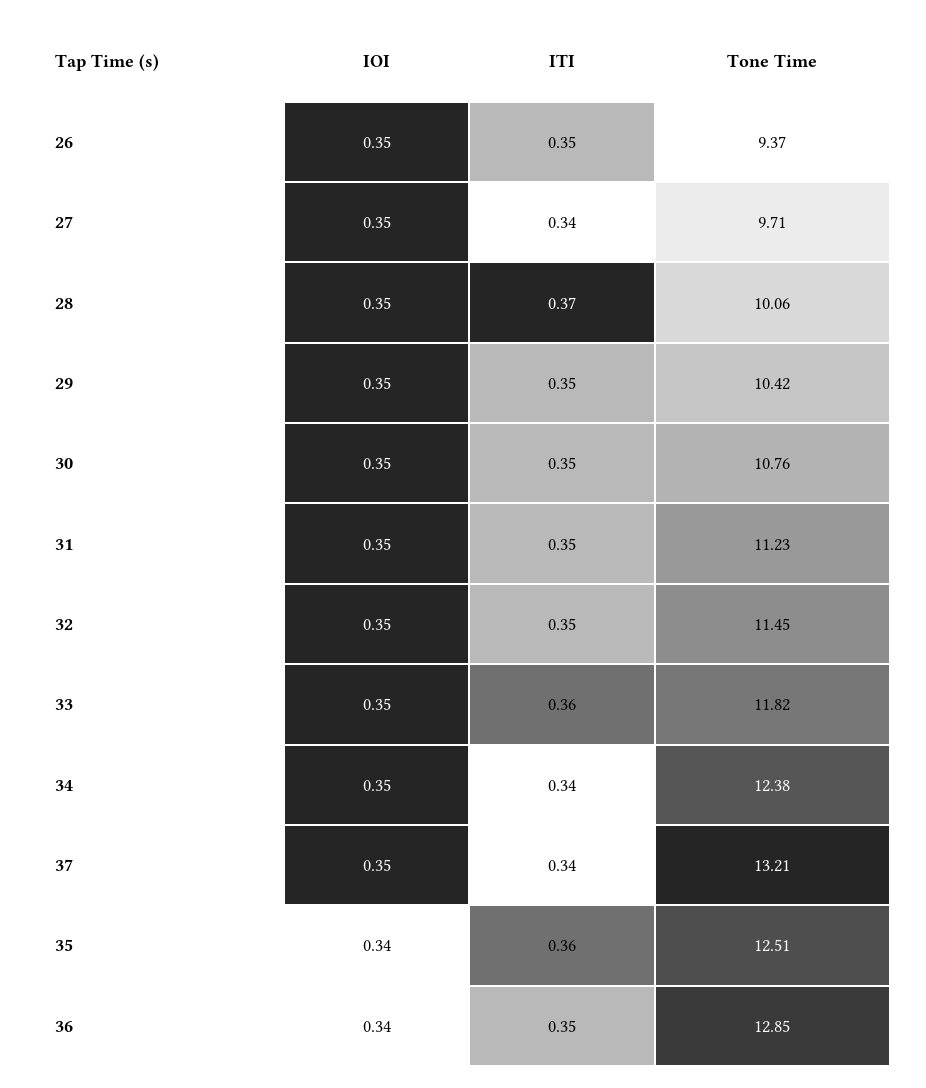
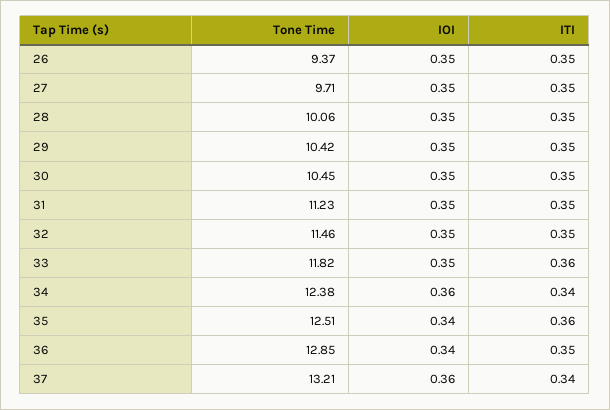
  {
    "IOI": {
      "26": 0.35,
      "27": 0.35,
      "28": 0.35,
      "29": 0.35,
      "30": 0.35,
      "31": 0.35,
      "32": 0.35,
      "33": 0.35,
-     "34": 0.35,
+     "34": 0.36,
-     "37": 0.35,
+     "37": 0.36,
      "35": 0.34,
      "36": 0.34
    },
    "ITI": {
      "26": 0.35,
-     "27": 0.34,
+     "27": 0.35,
-     "28": 0.37,
+     "28": 0.35,
      "29": 0.35,
      "30": 0.35,
      "31": 0.35,
      "32": 0.35,
      "33": 0.36,
      "34": 0.34,
      "37": 0.34,
      "35": 0.36,
      "36": 0.35
    },
    "Tone Time": {
      "26": 9.37,
      "27": 9.71,
      "28": 10.06,
      "29": 10.42,
-     "30": 10.76,
+     "30": 10.45,
      "31": 11.23,
-     "32": 11.45,
+     "32": 11.46,
      "33": 11.82,
      "34": 12.38,
      "37": 13.21,
      "35": 12.51,
      "36": 12.85
    }
  }

